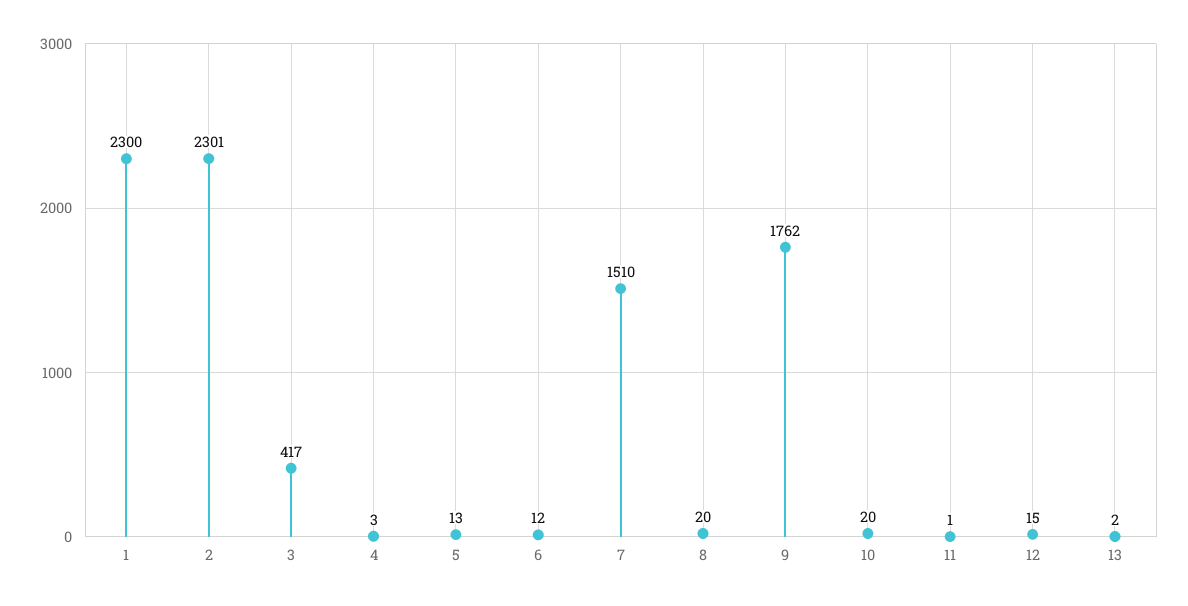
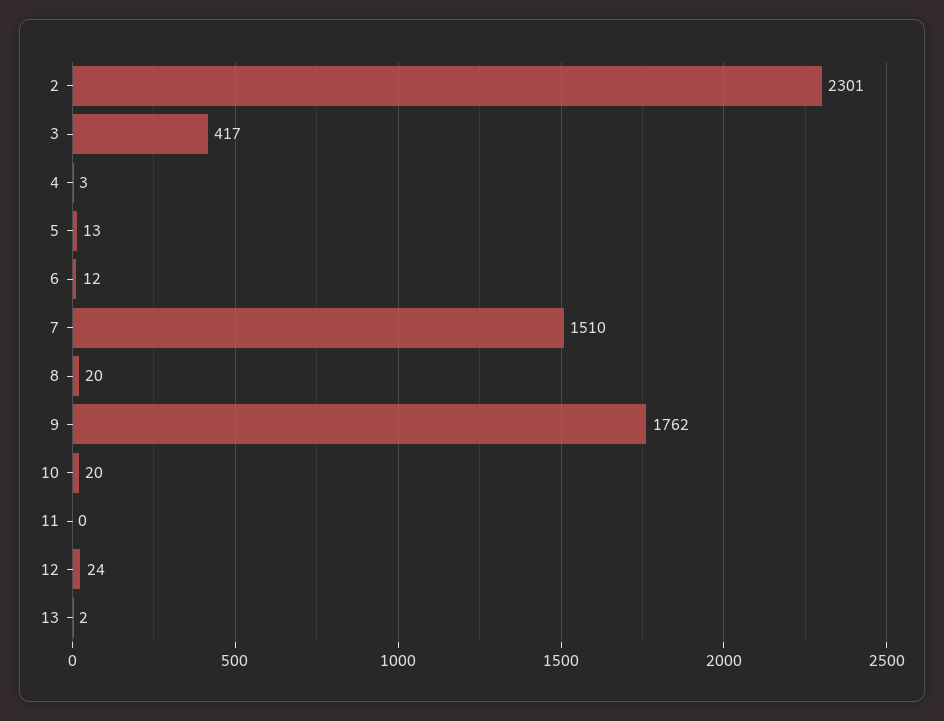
  {
-   "1": 2300,
    "2": 2301,
    "3": 417,
    "4": 3,
    "5": 13,
    "6": 12,
    "7": 1510,
    "8": 20,
    "9": 1762,
    "10": 20,
-   "11": 1,
+   "11": 0,
-   "12": 15,
+   "12": 24,
    "13": 2
  }

